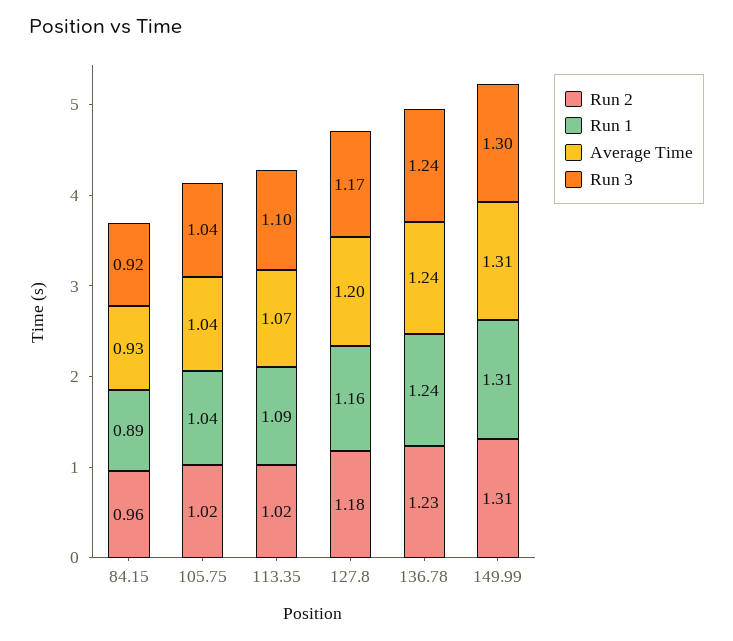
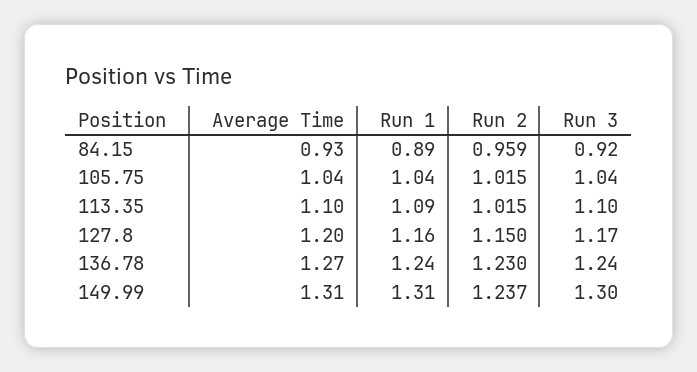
  {
    "Run 2": {
      "84.15": 0.959,
      "105.75": 1.015,
      "113.35": 1.015,
-     "127.8": 1.18,
+     "127.8": 1.15,
      "136.78": 1.23,
-     "149.99": 1.31
+     "149.99": 1.237
    },
    "Run 1": {
      "84.15": 0.89,
      "105.75": 1.04,
      "113.35": 1.09,
      "127.8": 1.16,
      "136.78": 1.24,
      "149.99": 1.31
    },
    "Average Time": {
      "84.15": 0.93,
      "105.75": 1.04,
-     "113.35": 1.07,
+     "113.35": 1.1,
      "127.8": 1.2,
-     "136.78": 1.24,
+     "136.78": 1.27,
      "149.99": 1.31
    },
    "Run 3": {
      "84.15": 0.92,
      "105.75": 1.04,
      "113.35": 1.1,
      "127.8": 1.17,
      "136.78": 1.24,
      "149.99": 1.3
    }
  }

